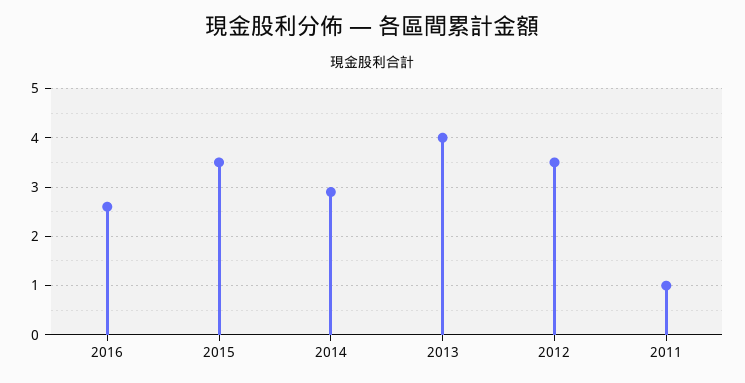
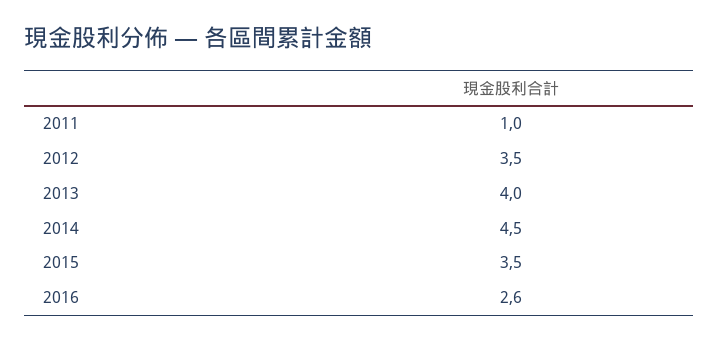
  {
    "2016": 2.6,
    "2015": 3.5,
-   "2014": 3,
+   "2014": 4.5,
    "2013": 4,
    "2012": 3.5,
    "2011": 1
  }

